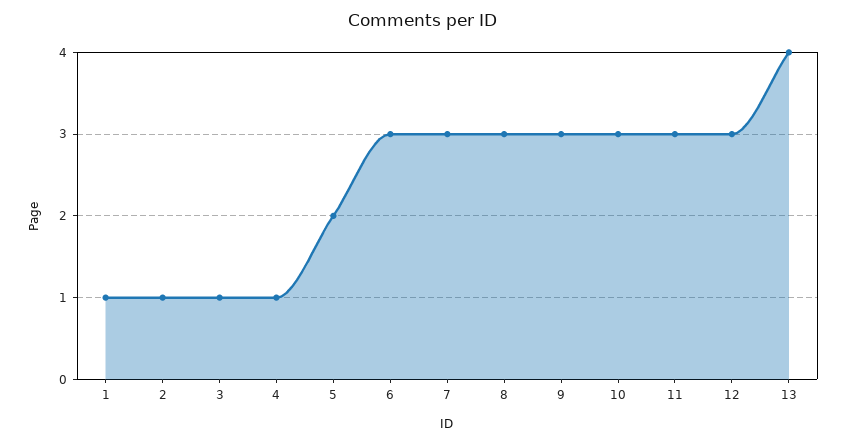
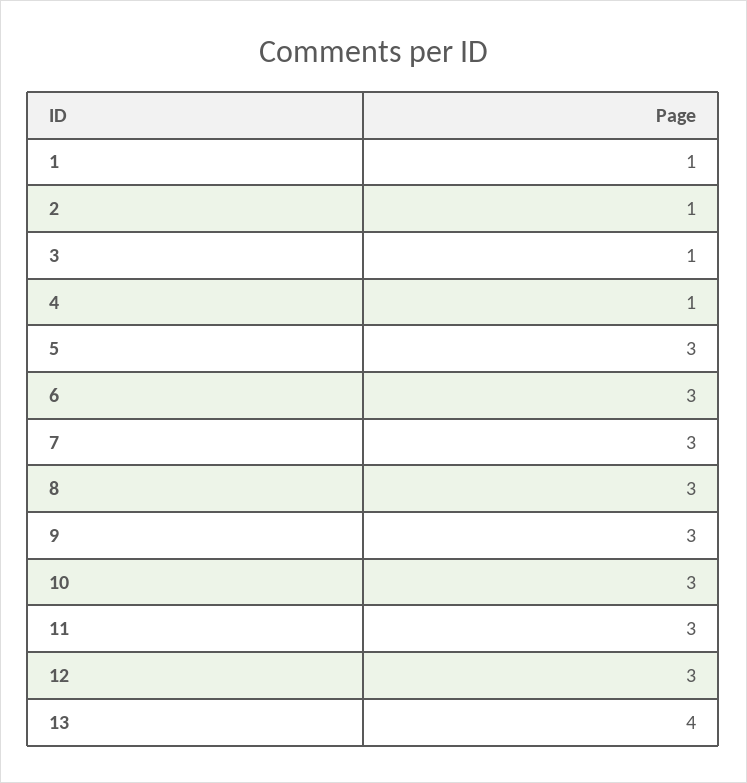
  {
    "1": 1,
    "2": 1,
    "3": 1,
    "4": 1,
-   "5": 2,
+   "5": 3,
    "6": 3,
    "7": 3,
    "8": 3,
    "9": 3,
    "10": 3,
    "11": 3,
    "12": 3,
    "13": 4
  }

